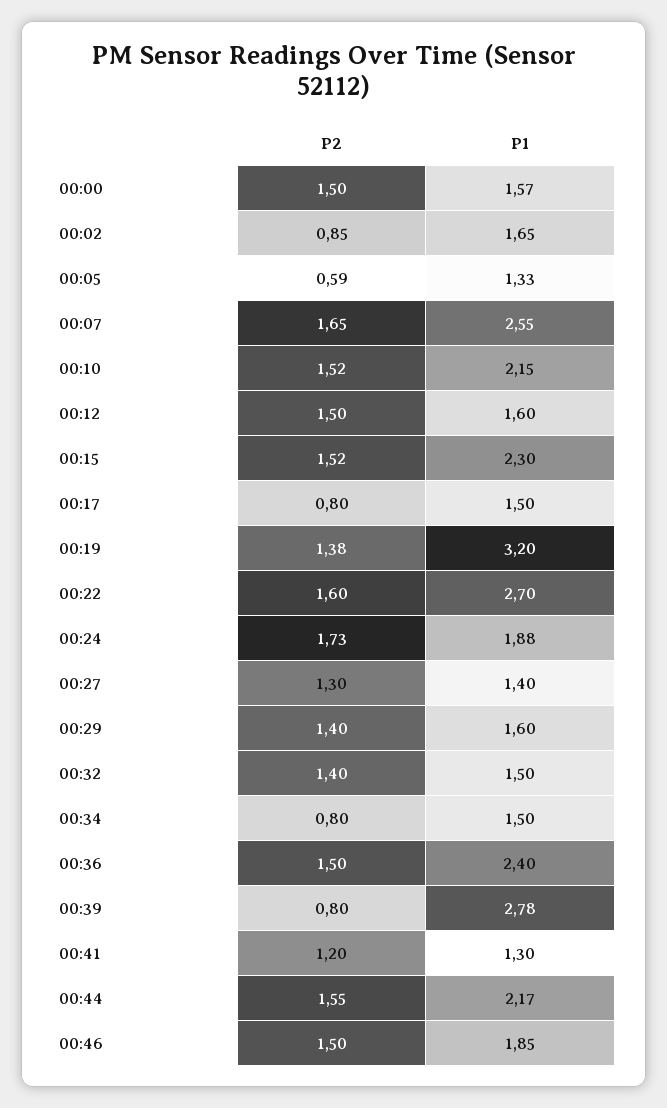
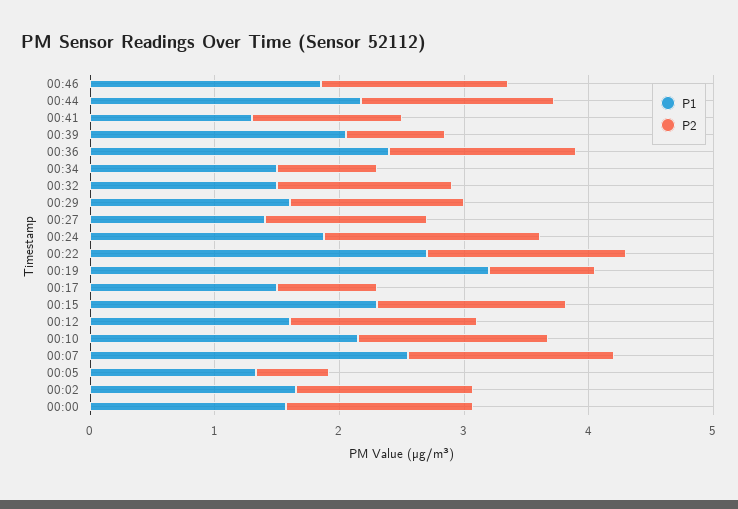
  {
    "P2": {
      "00:00": 1.5,
-     "00:02": 0.85,
+     "00:02": 1.4,
      "00:05": 0.59,
      "00:07": 1.65,
      "00:10": 1.52,
      "00:12": 1.5,
      "00:15": 1.52,
      "00:17": 0.8,
-     "00:19": 1.38,
+     "00:19": 0.8,
      "00:22": 1.6,
      "00:24": 1.73,
      "00:27": 1.3,
      "00:29": 1.4,
      "00:32": 1.4,
      "00:34": 0.8,
      "00:36": 1.5,
      "00:39": 0.8,
      "00:41": 1.2,
      "00:44": 1.55,
      "00:46": 1.5
    },
    "P1": {
      "00:00": 1.57,
      "00:02": 1.65,
      "00:05": 1.33,
      "00:07": 2.55,
      "00:10": 2.15,
      "00:12": 1.6,
      "00:15": 2.3,
      "00:17": 1.5,
      "00:19": 3.2,
      "00:22": 2.7,
      "00:24": 1.88,
      "00:27": 1.4,
      "00:29": 1.6,
      "00:32": 1.5,
      "00:34": 1.5,
      "00:36": 2.4,
-     "00:39": 2.78,
+     "00:39": 2,
      "00:41": 1.3,
      "00:44": 2.17,
      "00:46": 1.85
    }
  }

